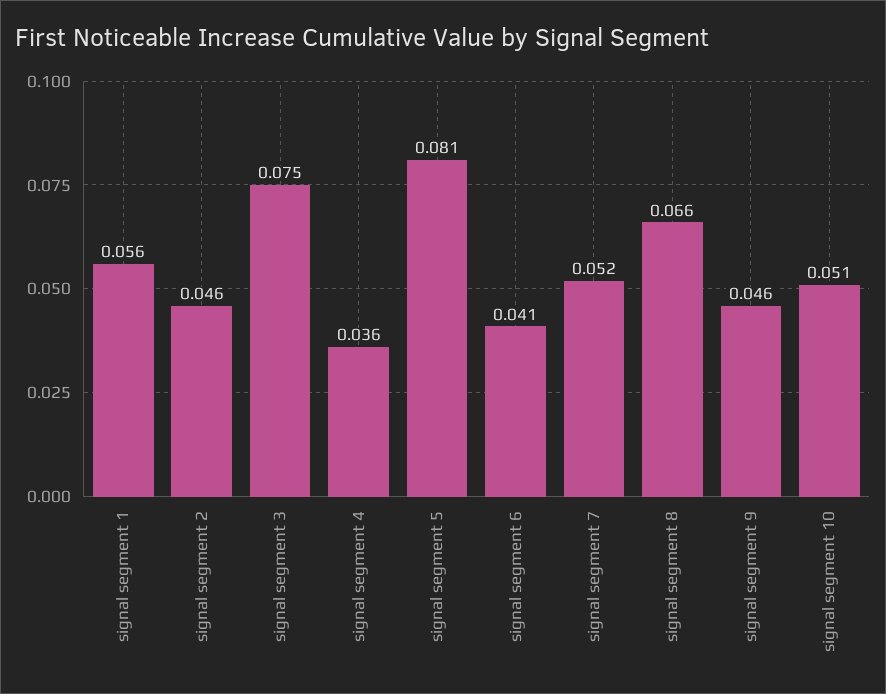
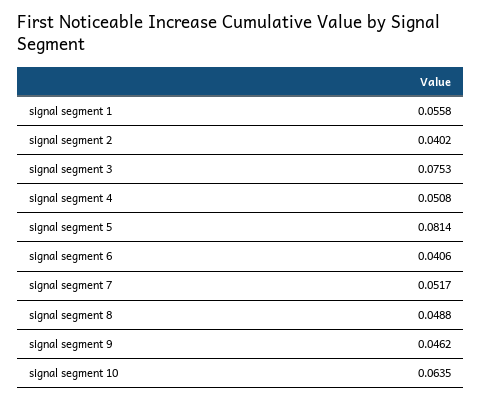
  {
    "signal segment 1": 0.0558,
-   "signal segment 2": 0.046,
+   "signal segment 2": 0.0402,
    "signal segment 3": 0.0753,
-   "signal segment 4": 0.036,
+   "signal segment 4": 0.0508,
    "signal segment 5": 0.0814,
    "signal segment 6": 0.0406,
    "signal segment 7": 0.0517,
-   "signal segment 8": 0.066,
+   "signal segment 8": 0.0488,
    "signal segment 9": 0.0462,
-   "signal segment 10": 0.051
+   "signal segment 10": 0.0635
  }

